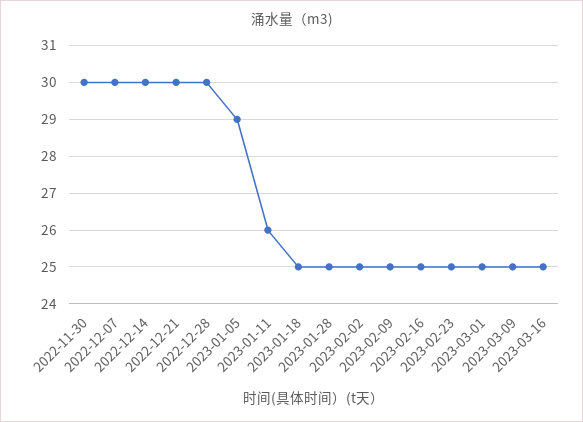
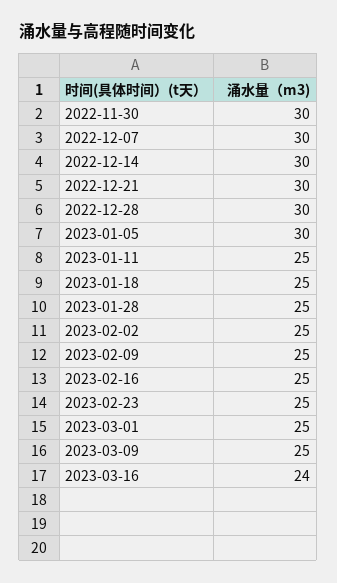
  {
    "2022-11-30": 30,
    "2022-12-07": 30,
    "2022-12-14": 30,
    "2022-12-21": 30,
    "2022-12-28": 30,
-   "2023-01-05": 29,
+   "2023-01-05": 30,
-   "2023-01-11": 26,
+   "2023-01-11": 25,
    "2023-01-18": 25,
    "2023-01-28": 25,
    "2023-02-02": 25,
    "2023-02-09": 25,
    "2023-02-16": 25,
    "2023-02-23": 25,
    "2023-03-01": 25,
    "2023-03-09": 25,
-   "2023-03-16": 25
+   "2023-03-16": 24
  }

